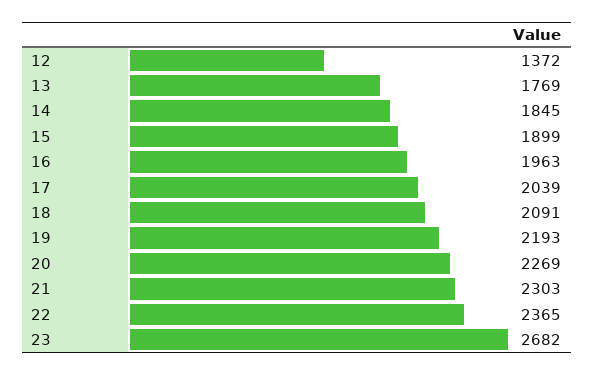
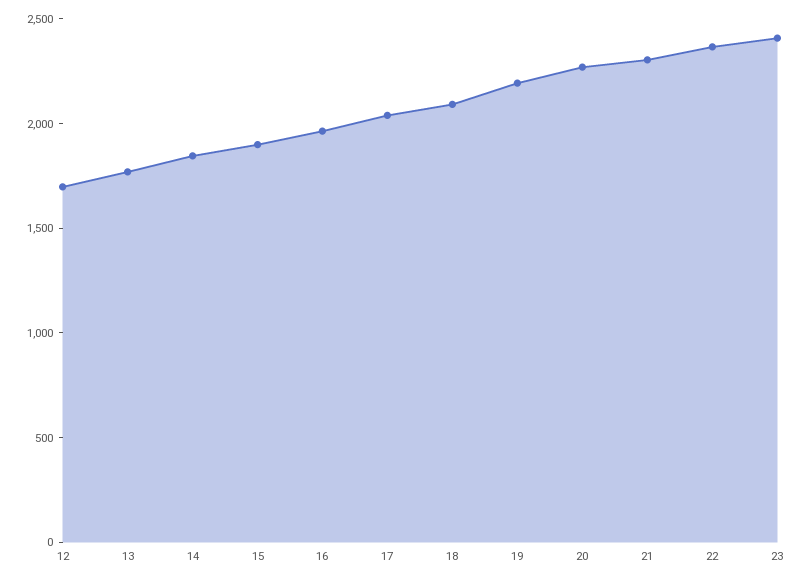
  {
-   "12": 1372,
+   "12": 1700,
    "13": 1769,
    "14": 1845,
    "15": 1899,
    "16": 1963,
    "17": 2039,
    "18": 2091,
    "19": 2193,
    "20": 2269,
    "21": 2303,
    "22": 2365,
-   "23": 2682
+   "23": 2400
  }

